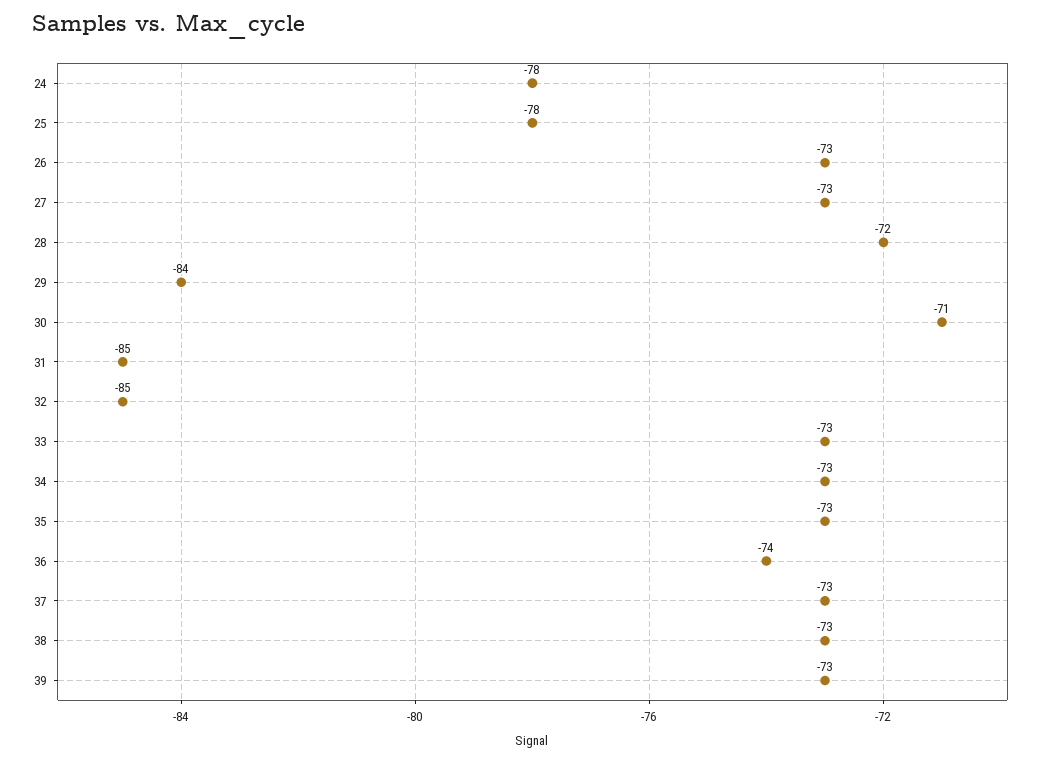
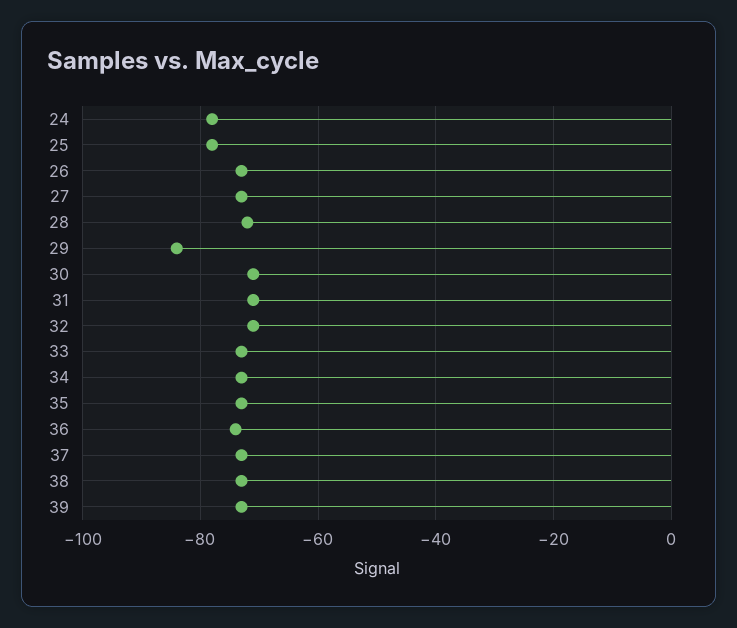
  {
    "24": -78,
    "25": -78,
    "26": -73,
    "27": -73,
    "28": -72,
    "29": -84,
    "30": -71,
-   "31": -85,
+   "31": -70,
-   "32": -85,
+   "32": -70,
    "33": -73,
    "34": -73,
    "35": -73,
    "36": -74,
    "37": -73,
    "38": -73,
    "39": -73
  }

